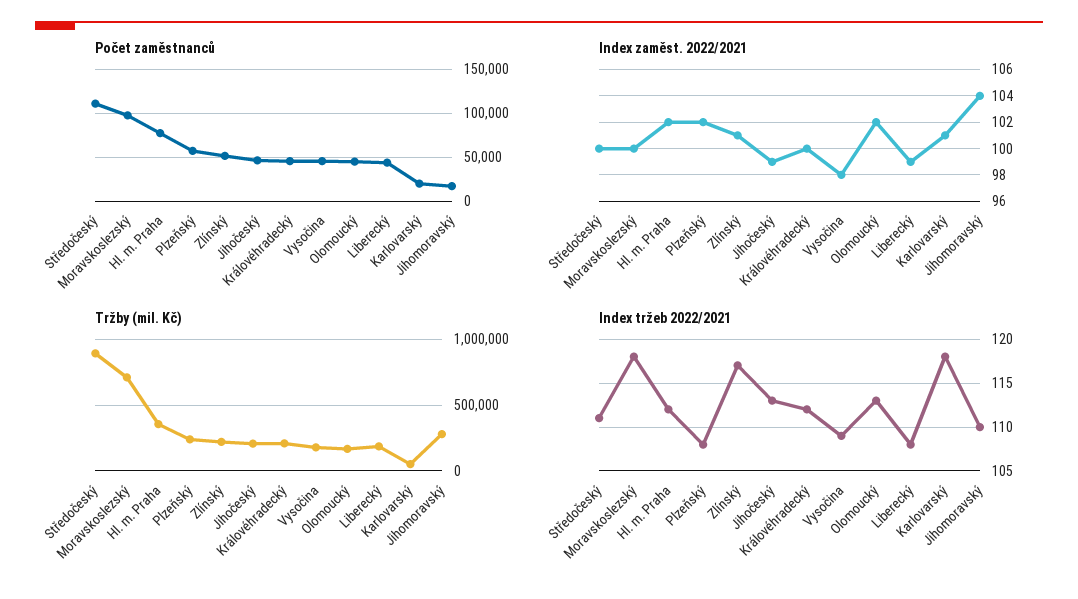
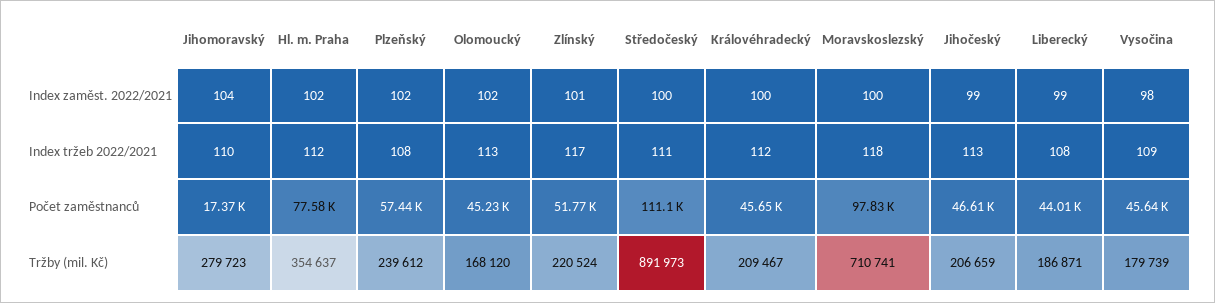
  {
    "Počet zaměstnanců": {
      "Středočeský": 111100,
      "Moravskoslezský": 97830,
      "Hl. m. Praha": 77580,
      "Plzeňský": 57440,
      "Zlínský": 51770,
      "Jihočeský": 46610,
      "Královéhradecký": 45650,
      "Vysočina": 45640,
      "Olomoucký": 45230,
      "Liberecký": 44010,
-     "Karlovarský": 20000,
      "Jihomoravský": 17370
    },
    "Index zaměst. 2022/2021": {
      "Středočeský": 100,
      "Moravskoslezský": 100,
      "Hl. m. Praha": 102,
      "Plzeňský": 102,
      "Zlínský": 101,
      "Jihočeský": 99,
      "Královéhradecký": 100,
      "Vysočina": 98,
      "Olomoucký": 102,
      "Liberecký": 99,
-     "Karlovarský": 101,
      "Jihomoravský": 104
    },
    "Tržby (mil. Kč)": {
      "Středočeský": 891973,
      "Moravskoslezský": 710741,
      "Hl. m. Praha": 354637,
      "Plzeňský": 239612,
      "Zlínský": 220524,
      "Jihočeský": 206659,
      "Královéhradecký": 209467,
      "Vysočina": 179739,
      "Olomoucký": 168120,
      "Liberecký": 186871,
-     "Karlovarský": 50000,
      "Jihomoravský": 279723
    },
    "Index tržeb 2022/2021": {
      "Středočeský": 111,
      "Moravskoslezský": 118,
      "Hl. m. Praha": 112,
      "Plzeňský": 108,
      "Zlínský": 117,
      "Jihočeský": 113,
      "Královéhradecký": 112,
      "Vysočina": 109,
      "Olomoucký": 113,
      "Liberecký": 108,
-     "Karlovarský": 118,
      "Jihomoravský": 110
    }
  }

